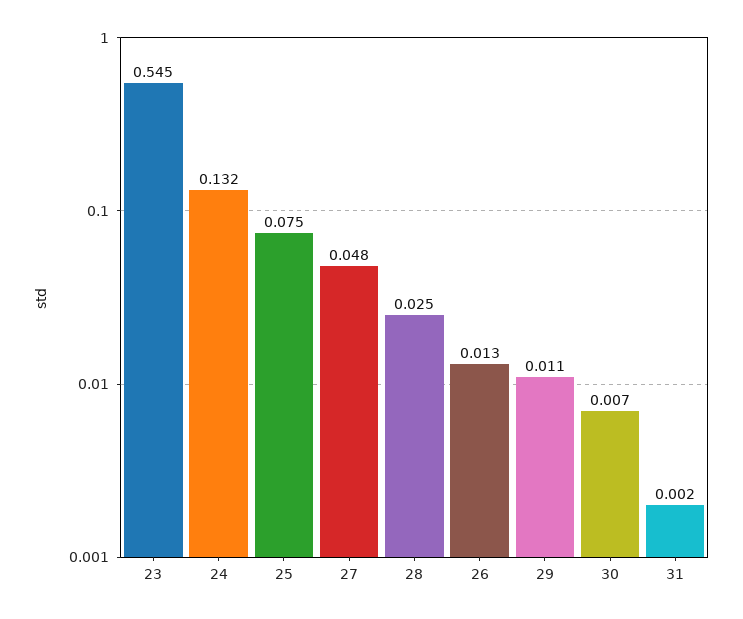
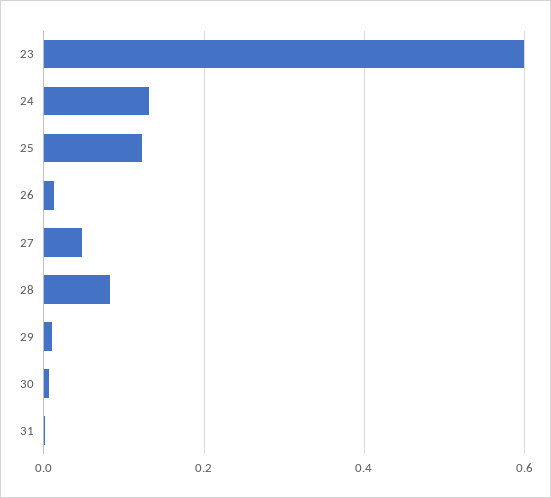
  {
-   "23": 0.545,
+   "23": 0.6,
    "24": 0.132,
-   "25": 0.075,
+   "25": 0.12,
    "27": 0.048,
-   "28": 0.025,
+   "28": 0.08,
    "26": 0.013,
    "29": 0.011,
    "30": 0.007,
    "31": 0.002
  }

